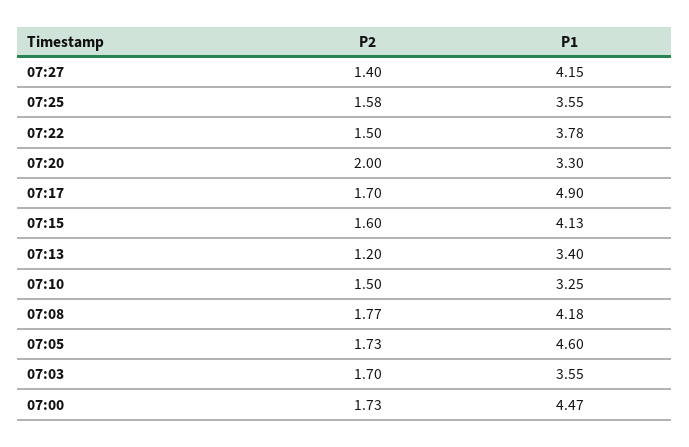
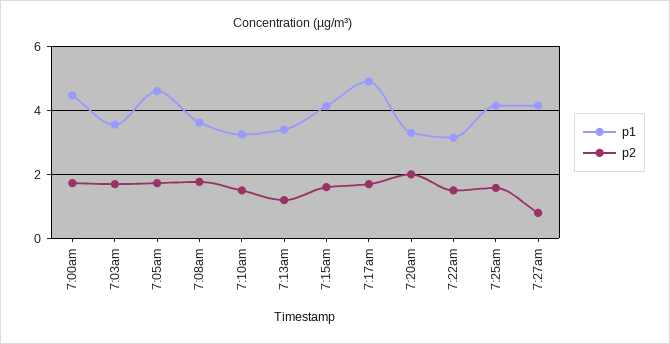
  {
    "P2": {
-     "07:27": 1.4,
+     "07:27": 0.8,
      "07:25": 1.58,
      "07:22": 1.5,
      "07:20": 2,
      "07:17": 1.7,
      "07:15": 1.6,
      "07:13": 1.2,
      "07:10": 1.5,
      "07:08": 1.77,
      "07:05": 1.73,
      "07:03": 1.7,
      "07:00": 1.73
    },
    "P1": {
      "07:27": 4.15,
-     "07:25": 3.55,
+     "07:25": 4.2,
-     "07:22": 3.78,
+     "07:22": 3.2,
      "07:20": 3.3,
      "07:17": 4.9,
      "07:15": 4.13,
      "07:13": 3.4,
      "07:10": 3.25,
-     "07:08": 4.18,
+     "07:08": 3.6,
      "07:05": 4.6,
      "07:03": 3.55,
      "07:00": 4.47
    }
  }

